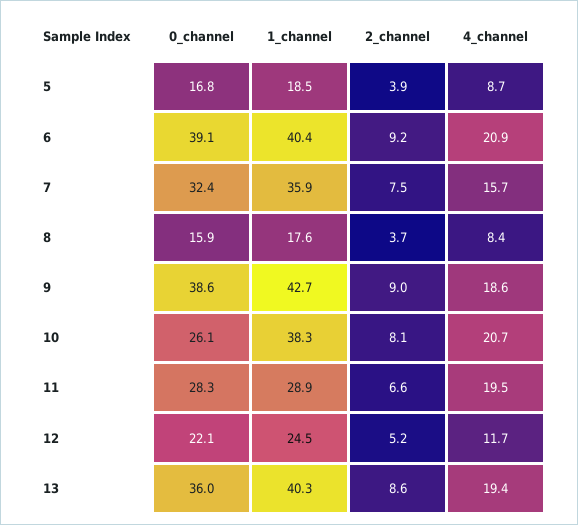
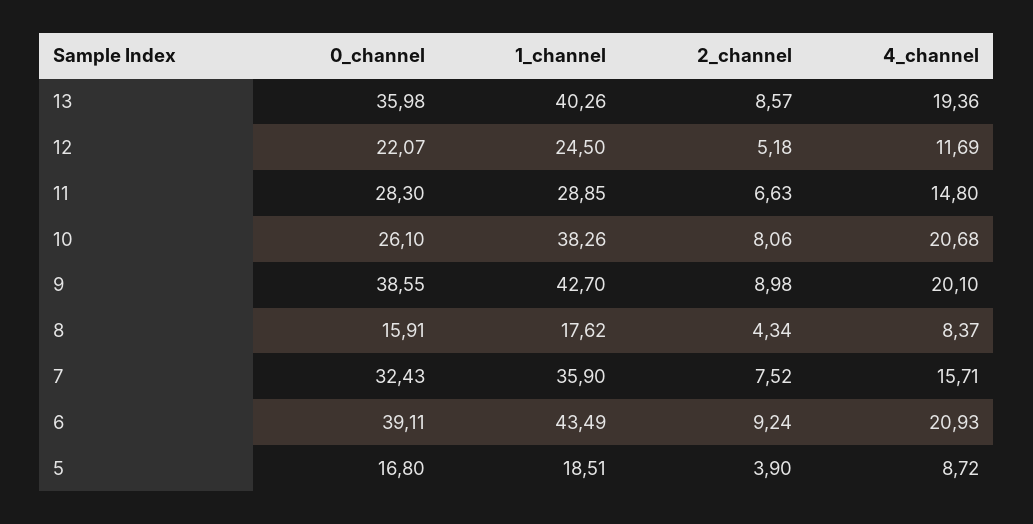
  {
    "0_channel": {
      "5": 16.8,
      "6": 39.11,
      "7": 32.43,
      "8": 15.91,
      "9": 38.55,
      "10": 26.1,
      "11": 28.3,
      "12": 22.07,
      "13": 35.98
    },
    "1_channel": {
      "5": 18.51,
-     "6": 40.4,
+     "6": 43.49,
      "7": 35.9,
      "8": 17.62,
      "9": 42.7,
      "10": 38.26,
      "11": 28.85,
      "12": 24.5,
      "13": 40.26
    },
    "2_channel": {
      "5": 3.9,
      "6": 9.24,
      "7": 7.52,
-     "8": 3.7,
+     "8": 4.34,
      "9": 8.98,
      "10": 8.06,
      "11": 6.63,
      "12": 5.18,
      "13": 8.57
    },
    "4_channel": {
      "5": 8.72,
      "6": 20.93,
      "7": 15.71,
      "8": 8.37,
-     "9": 18.6,
+     "9": 20.1,
      "10": 20.68,
-     "11": 19.5,
+     "11": 14.8,
      "12": 11.69,
      "13": 19.36
    }
  }

